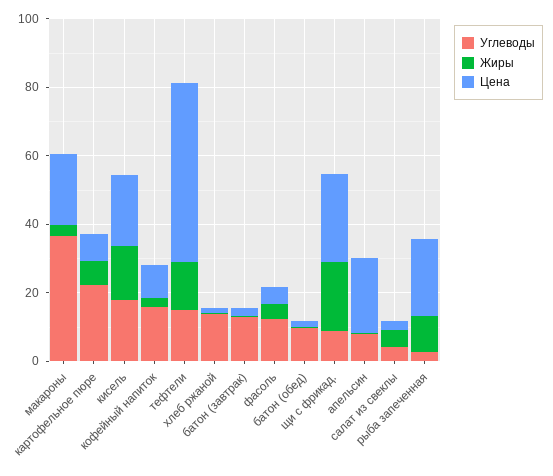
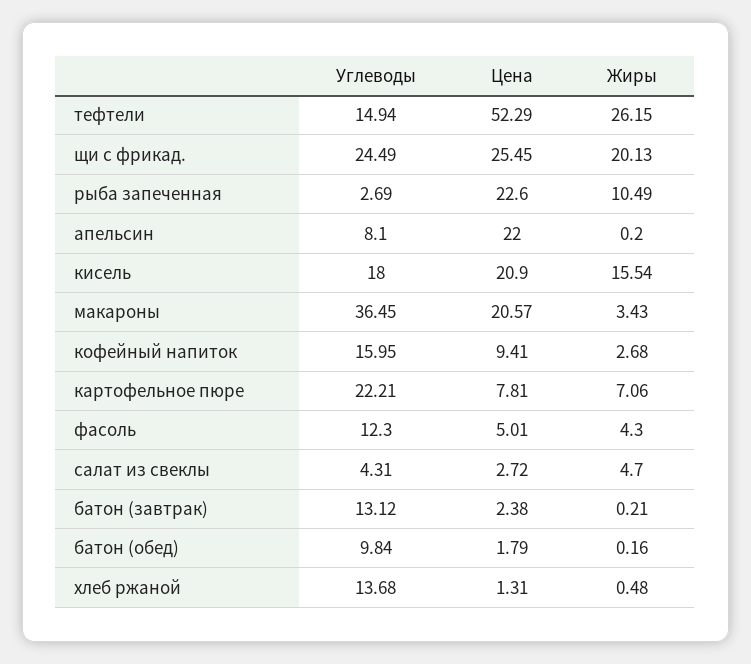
  {
    "Углеводы": {
      "макароны": 36.45,
      "картофельное пюре": 22.21,
      "кисель": 18,
      "кофейный напиток": 15.95,
      "тефтели": 14.94,
      "хлеб ржаной": 13.68,
      "батон (завтрак)": 13.12,
      "фасоль": 12.3,
      "батон (обед)": 9.84,
-     "щи с фрикад.": 10,
+     "щи с фрикад.": 24.49,
      "апельсин": 8.1,
      "салат из свеклы": 4.31,
      "рыба запеченная": 2.69
    },
    "Жиры": {
      "макароны": 3.43,
      "картофельное пюре": 7.06,
      "кисель": 15.54,
      "кофейный напиток": 2.68,
-     "тефтели": 15,
+     "тефтели": 26.15,
      "хлеб ржаной": 0.48,
      "батон (завтрак)": 0.21,
      "фасоль": 4.3,
      "батон (обед)": 0.16,
      "щи с фрикад.": 20.13,
      "апельсин": 0.2,
      "салат из свеклы": 4.7,
      "рыба запеченная": 10.49
    },
    "Цена": {
      "макароны": 20.57,
      "картофельное пюре": 7.81,
      "кисель": 20.9,
      "кофейный напиток": 9.41,
      "тефтели": 52.29,
      "хлеб ржаной": 1.31,
      "батон (завтрак)": 2.38,
      "фасоль": 5.01,
      "батон (обед)": 1.79,
      "щи с фрикад.": 25.45,
      "апельсин": 22,
      "салат из свеклы": 2.72,
      "рыба запеченная": 22.6
    }
  }

